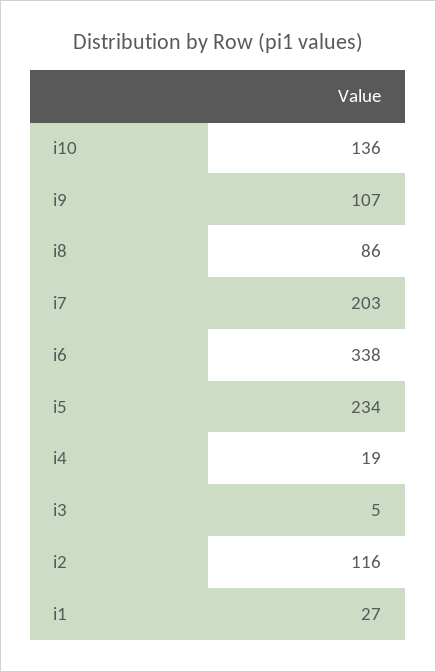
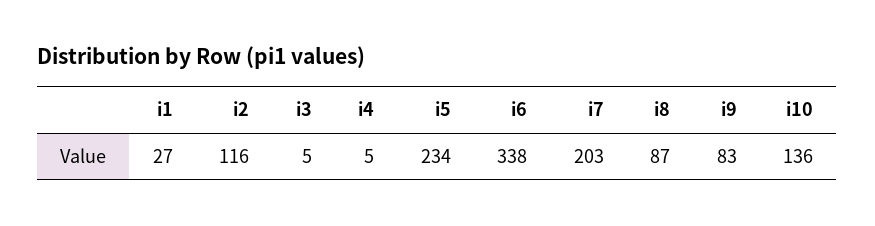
  {
    "i10": 136,
-   "i9": 107,
+   "i9": 83,
-   "i8": 86,
+   "i8": 87,
    "i7": 203,
    "i6": 338,
    "i5": 234,
-   "i4": 19,
+   "i4": 5,
    "i3": 5,
    "i2": 116,
    "i1": 27
  }

